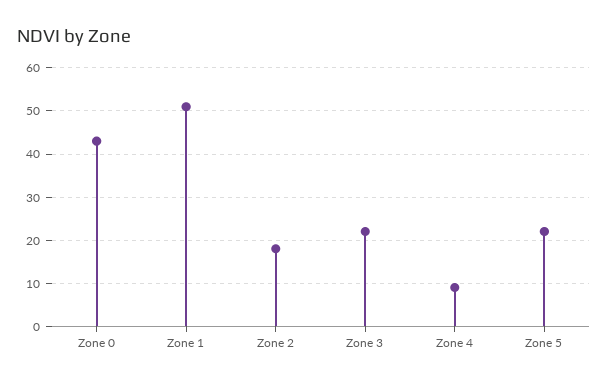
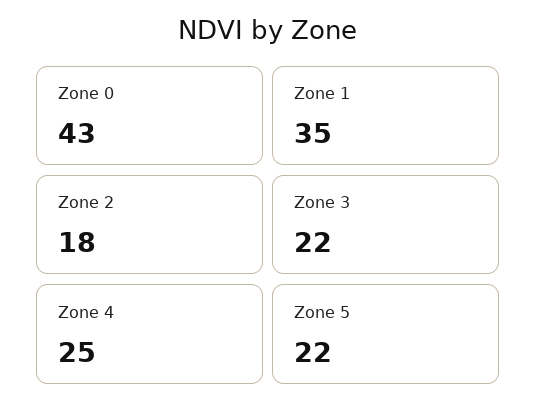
  {
    "Zone 0": 43,
-   "Zone 1": 50,
+   "Zone 1": 35,
    "Zone 2": 18,
    "Zone 3": 22,
-   "Zone 4": 10,
+   "Zone 4": 25,
    "Zone 5": 22
  }

